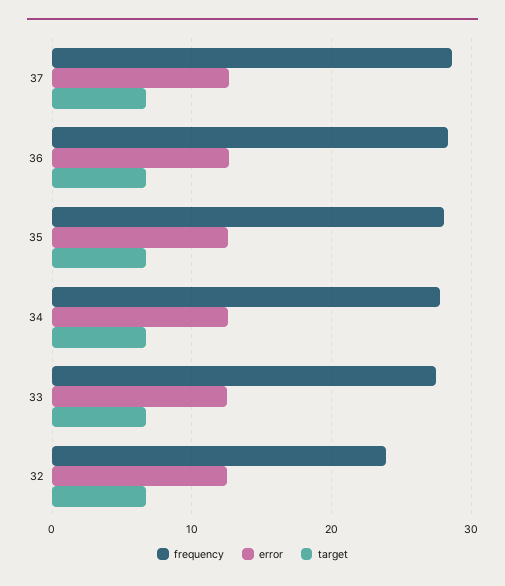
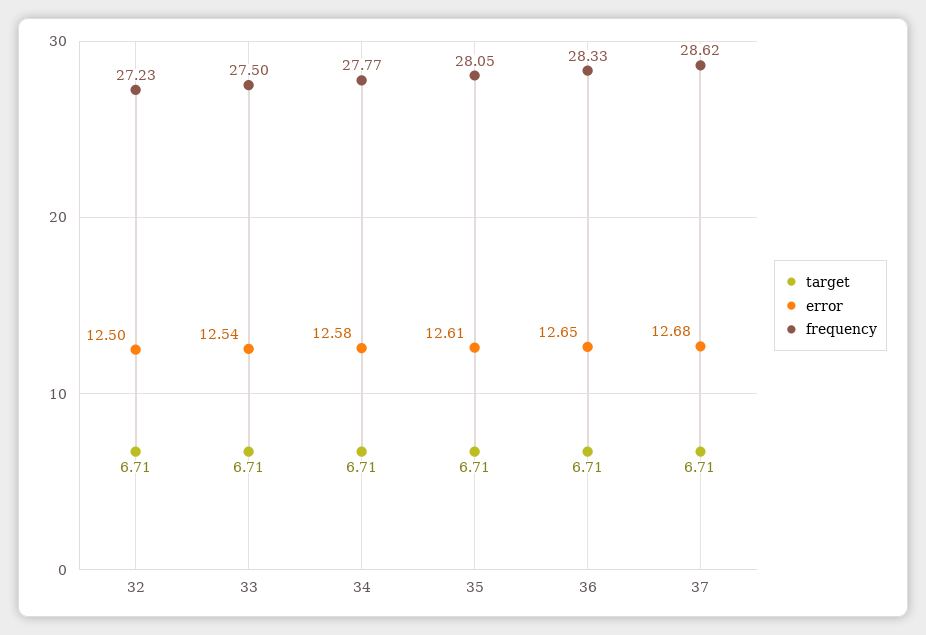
  {
    "frequency": {
      "37": 28.62,
      "36": 28.33,
      "35": 28.05,
      "34": 27.77,
      "33": 27.5,
-     "32": 24
+     "32": 27.23
    },
    "error": {
      "37": 12.68,
      "36": 12.65,
      "35": 12.61,
      "34": 12.58,
      "33": 12.54,
      "32": 12.5
    },
    "target": {
      "37": 6.71,
      "36": 6.71,
      "35": 6.71,
      "34": 6.71,
      "33": 6.71,
      "32": 6.71
    }
  }

